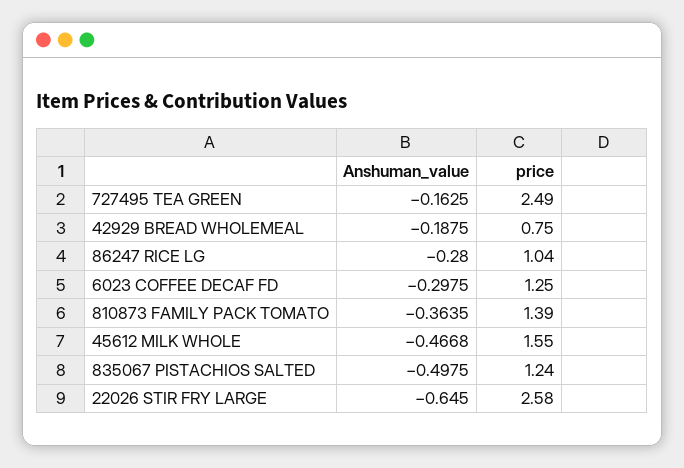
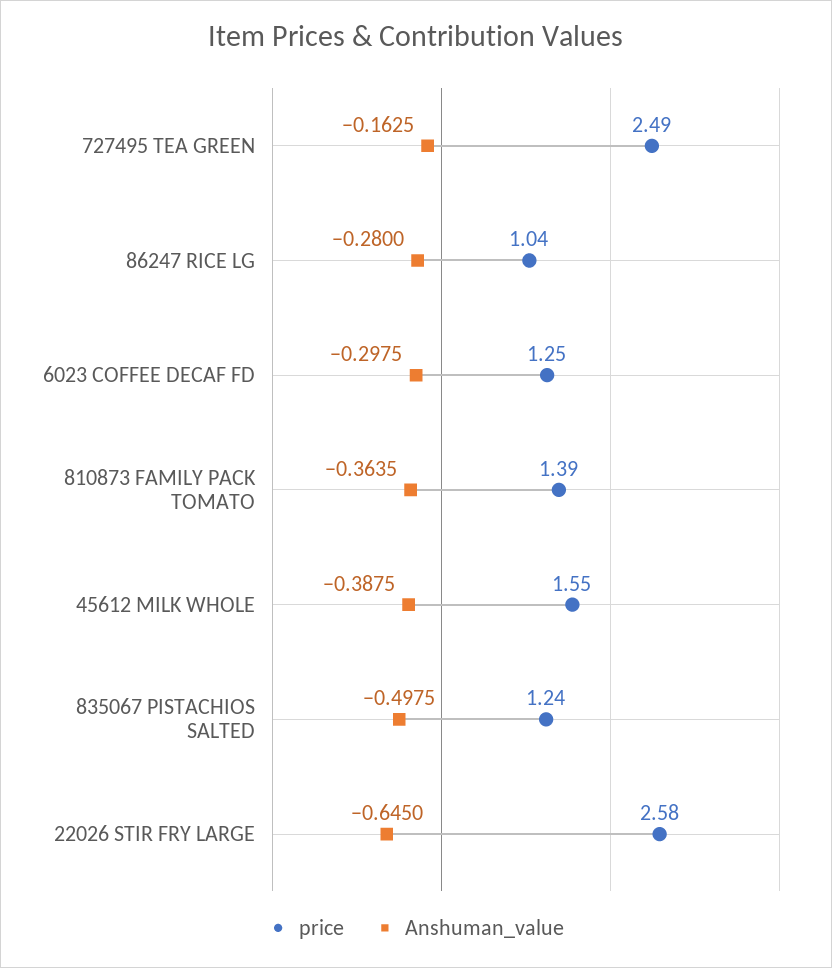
  {
    "Anshuman_value": {
      "727495 TEA GREEN": -0.1625,
-     "42929 BREAD WHOLEMEAL": -0.1875,
      "86247 RICE LG": -0.28,
      "6023 COFFEE DECAF FD": -0.2975,
      "810873 FAMILY PACK TOMATO": -0.3635,
-     "45612 MILK WHOLE": -0.4668,
+     "45612 MILK WHOLE": -0.3875,
      "835067 PISTACHIOS SALTED": -0.4975,
      "22026 STIR FRY LARGE": -0.645
    },
    "price": {
      "727495 TEA GREEN": 2.49,
-     "42929 BREAD WHOLEMEAL": 0.75,
      "86247 RICE LG": 1.04,
      "6023 COFFEE DECAF FD": 1.25,
      "810873 FAMILY PACK TOMATO": 1.39,
      "45612 MILK WHOLE": 1.55,
      "835067 PISTACHIOS SALTED": 1.24,
      "22026 STIR FRY LARGE": 2.58
    }
  }

